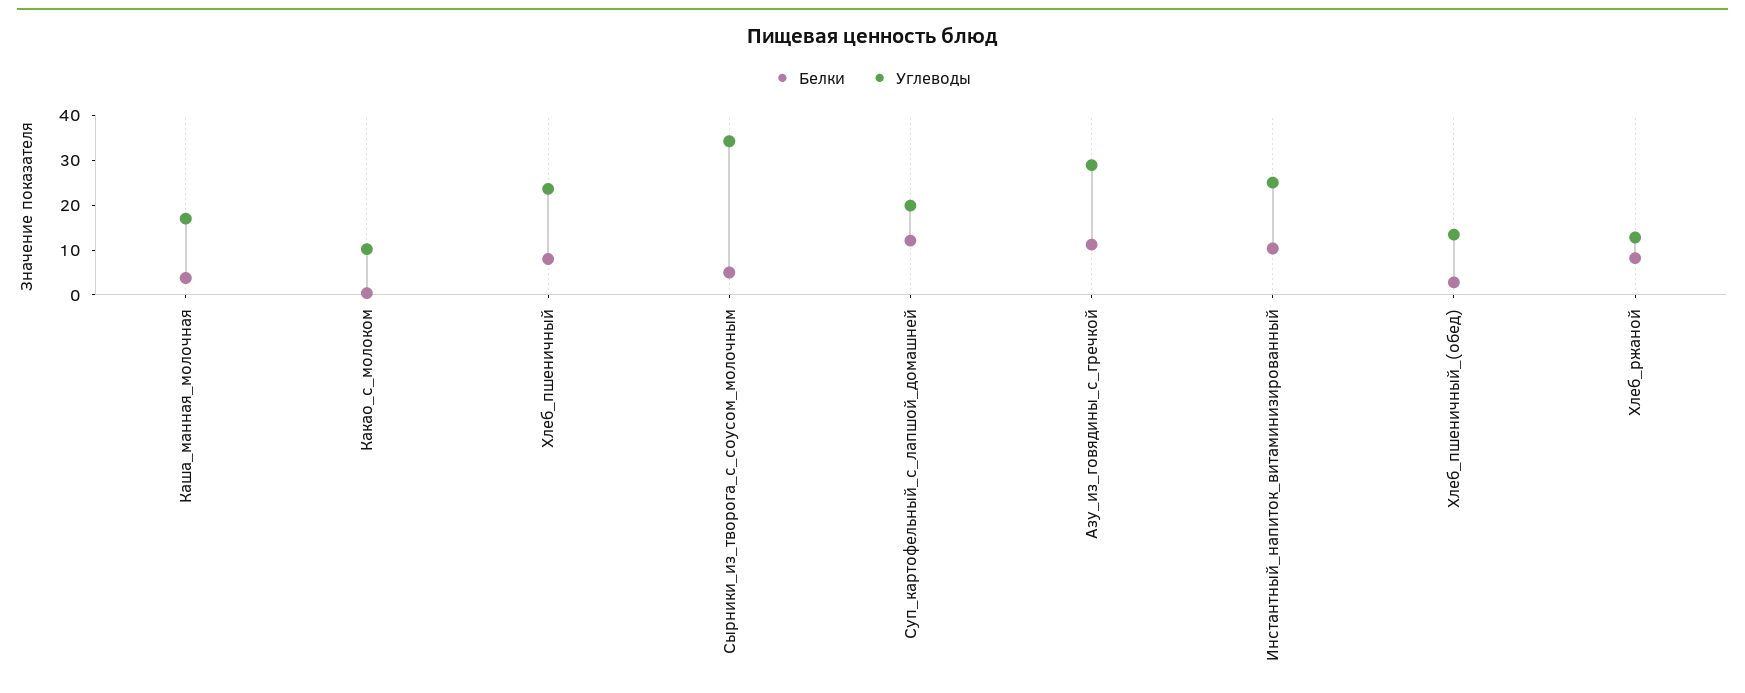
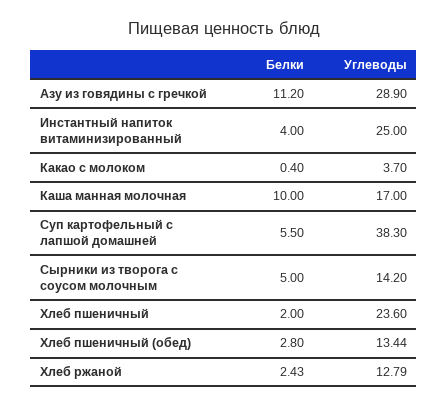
  {
    "Белки": {
-     "Каша_манная_молочная": 4,
+     "Каша_манная_молочная": 10,
      "Какао_с_молоком": 0.4,
-     "Хлеб_пшеничный": 8,
+     "Хлеб_пшеничный": 2,
      "Сырники_из_творога_с_соусом_молочным": 5,
-     "Суп_картофельный_с_лапшой_домашней": 12,
+     "Суп_картофельный_с_лапшой_домашней": 5.5,
      "Азу_из_говядины_с_гречкой": 11.2,
-     "Инстантный_напиток_витаминизированный": 10,
+     "Инстантный_напиток_витаминизированный": 4,
      "Хлеб_пшеничный_(обед)": 2.8,
-     "Хлеб_ржаной": 8
+     "Хлеб_ржаной": 2.43
    },
    "Углеводы": {
      "Каша_манная_молочная": 17,
-     "Какао_с_молоком": 10,
+     "Какао_с_молоком": 3.7,
      "Хлеб_пшеничный": 23.6,
-     "Сырники_из_творога_с_соусом_молочным": 34,
+     "Сырники_из_творога_с_соусом_молочным": 14.2,
-     "Суп_картофельный_с_лапшой_домашней": 20,
+     "Суп_картофельный_с_лапшой_домашней": 38.3,
      "Азу_из_говядины_с_гречкой": 28.9,
      "Инстантный_напиток_витаминизированный": 25,
      "Хлеб_пшеничный_(обед)": 13.44,
      "Хлеб_ржаной": 12.79
    }
  }

